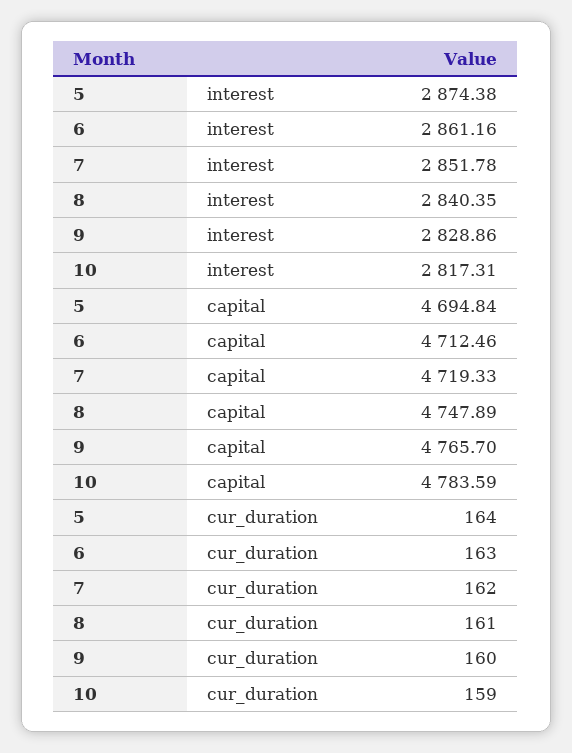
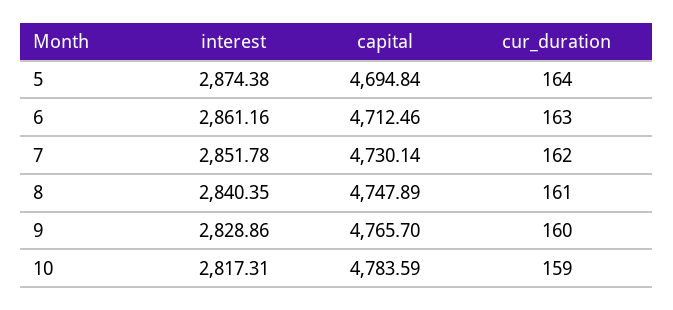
  {
    "5": {
      "interest": 2874.38,
      "capital": 4694.84,
      "cur_duration": 164
    },
    "6": {
      "interest": 2861.16,
      "capital": 4712.46,
      "cur_duration": 163
    },
    "7": {
      "interest": 2851.78,
-     "capital": 4719.33,
+     "capital": 4730.14,
      "cur_duration": 162
    },
    "8": {
      "interest": 2840.35,
      "capital": 4747.89,
      "cur_duration": 161
    },
    "9": {
      "interest": 2828.86,
      "capital": 4765.7,
      "cur_duration": 160
    },
    "10": {
      "interest": 2817.31,
      "capital": 4783.59,
      "cur_duration": 159
    }
  }

